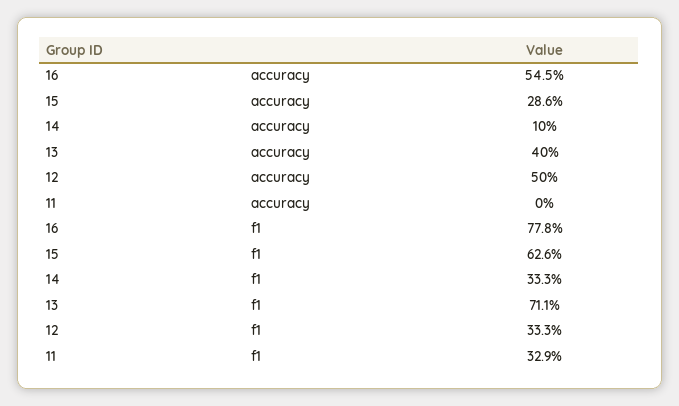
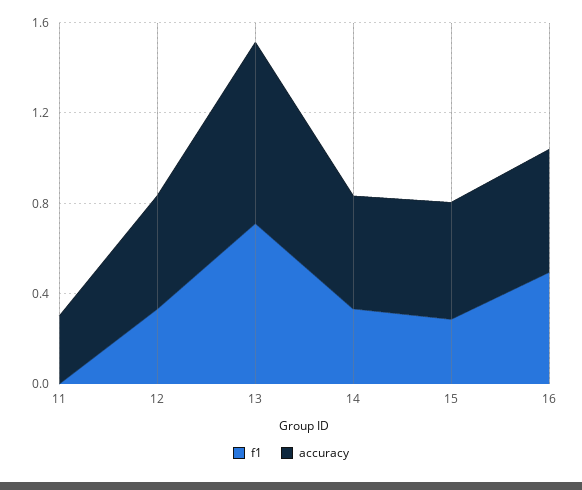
  {
    "accuracy": {
      "16": 0.545,
-     "15": 0.286,
+     "15": 0.5,
-     "14": 0.1,
+     "14": 0.5,
-     "13": 0.4,
+     "13": 0.8,
      "12": 0.5,
-     "11": 0
+     "11": 0.3
    },
    "f1": {
-     "16": 0.778,
+     "16": 0.5,
-     "15": 0.626,
+     "15": 0.3,
      "14": 0.333,
      "13": 0.711,
      "12": 0.333,
-     "11": 0.329
+     "11": 0
    }
  }

